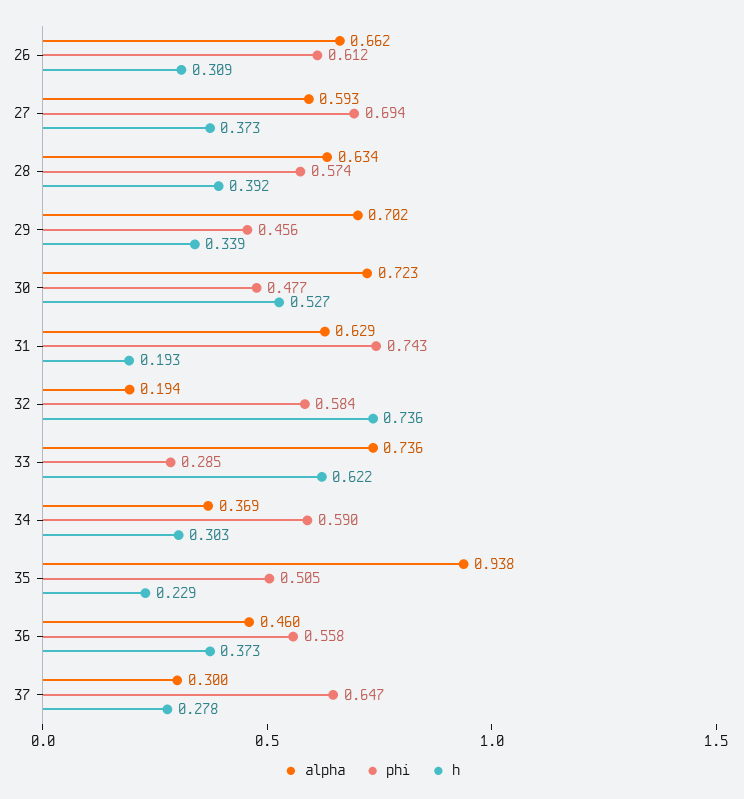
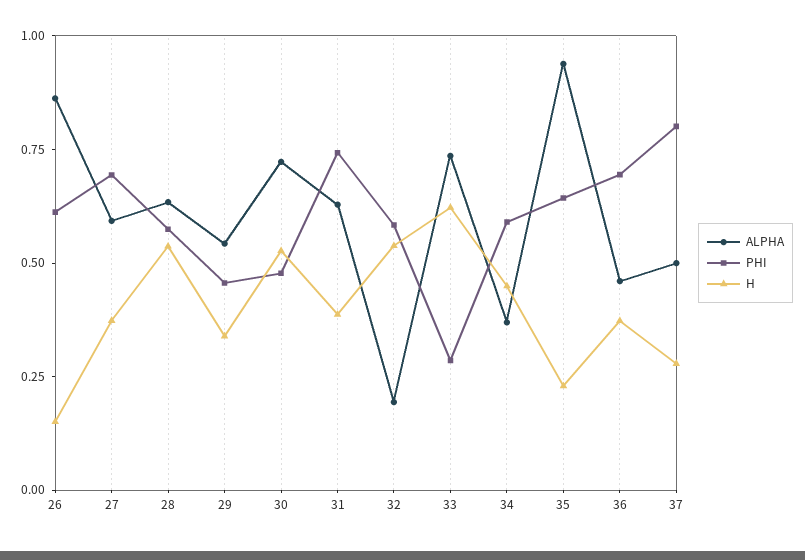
  {
    "alpha": {
-     "26": 0.662,
+     "26": 0.85,
      "27": 0.593,
      "28": 0.634,
-     "29": 0.702,
+     "29": 0.55,
      "30": 0.723,
      "31": 0.629,
      "32": 0.194,
      "33": 0.736,
      "34": 0.369,
      "35": 0.938,
      "36": 0.46,
-     "37": 0.3
+     "37": 0.5
    },
    "phi": {
      "26": 0.612,
      "27": 0.694,
      "28": 0.574,
      "29": 0.456,
      "30": 0.477,
      "31": 0.743,
      "32": 0.584,
      "33": 0.285,
      "34": 0.59,
-     "35": 0.505,
+     "35": 0.65,
-     "36": 0.558,
+     "36": 0.7,
-     "37": 0.647
+     "37": 0.8
    },
    "h": {
-     "26": 0.309,
+     "26": 0.15,
      "27": 0.373,
-     "28": 0.392,
+     "28": 0.55,
      "29": 0.339,
      "30": 0.527,
-     "31": 0.193,
+     "31": 0.4,
-     "32": 0.736,
+     "32": 0.55,
      "33": 0.622,
-     "34": 0.303,
+     "34": 0.45,
      "35": 0.229,
      "36": 0.373,
      "37": 0.278
    }
  }

